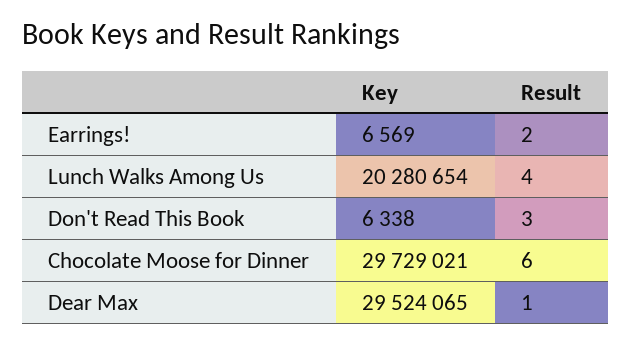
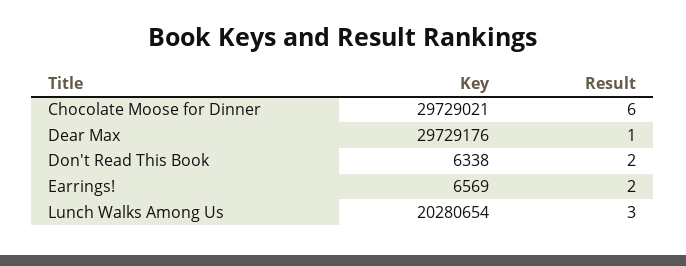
  {
    "Key": {
      "Earrings!": 6569,
      "Lunch Walks Among Us": 20280654,
      "Don't Read This Book": 6338,
      "Chocolate Moose for Dinner": 29729021,
-     "Dear Max": 29524065
+     "Dear Max": 29729176
    },
    "Result": {
      "Earrings!": 2,
-     "Lunch Walks Among Us": 4,
+     "Lunch Walks Among Us": 3,
-     "Don't Read This Book": 3,
+     "Don't Read This Book": 2,
      "Chocolate Moose for Dinner": 6,
      "Dear Max": 1
    }
  }

